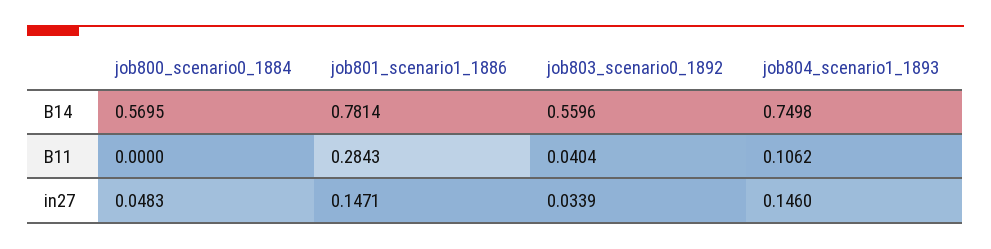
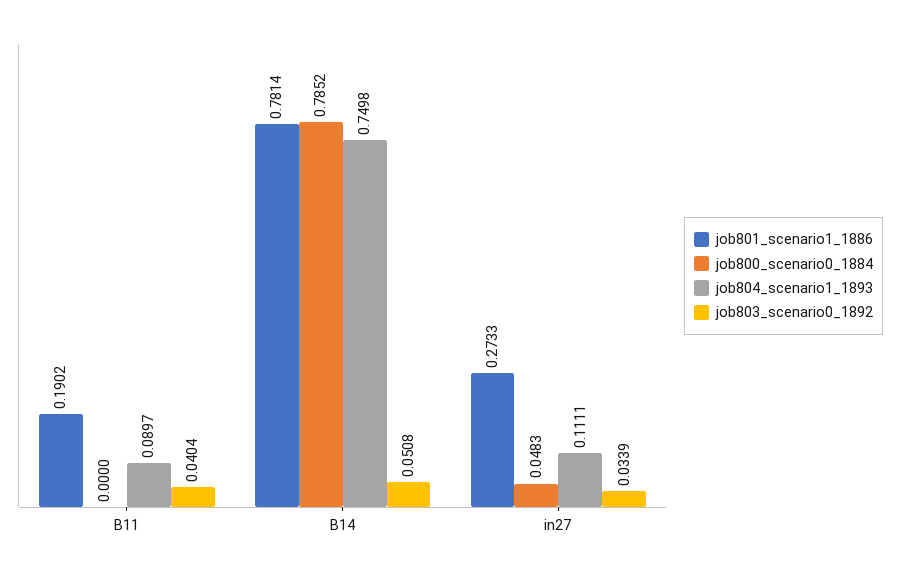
  {
    "job800_scenario0_1884": {
-     "B14": 0.5695,
+     "B14": 0.7852,
      "B11": 0,
      "in27": 0.0483
    },
    "job801_scenario1_1886": {
      "B14": 0.7814,
-     "B11": 0.2843,
+     "B11": 0.1902,
-     "in27": 0.1471
+     "in27": 0.2733
    },
    "job803_scenario0_1892": {
-     "B14": 0.5596,
+     "B14": 0.0508,
      "B11": 0.0404,
      "in27": 0.0339
    },
    "job804_scenario1_1893": {
      "B14": 0.7498,
-     "B11": 0.1062,
+     "B11": 0.0897,
-     "in27": 0.146
+     "in27": 0.1111
    }
  }

